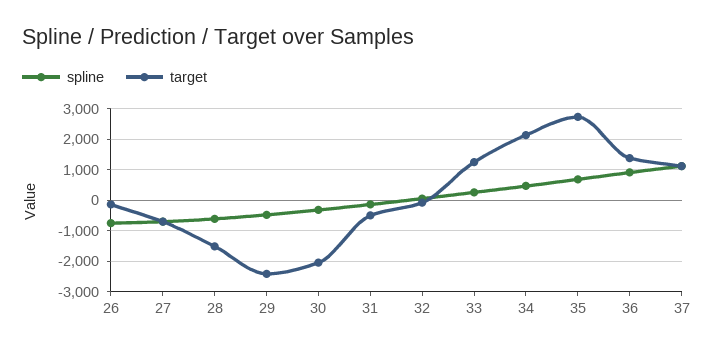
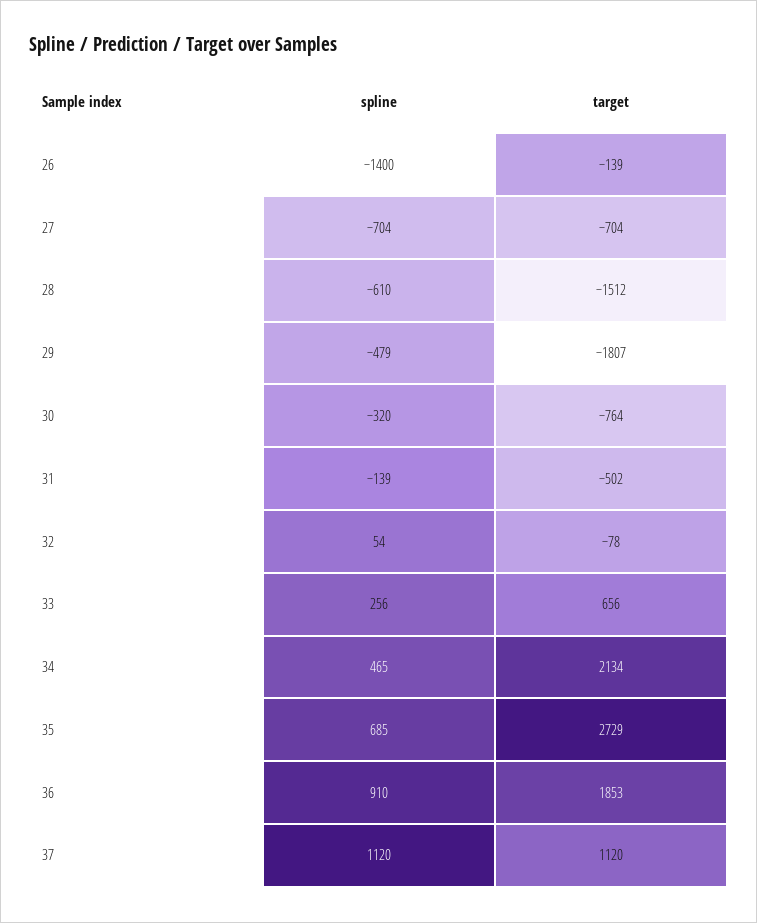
  {
    "spline": {
-     "26": -800,
+     "26": -1400,
      "27": -704,
      "28": -610,
      "29": -479,
      "30": -320,
      "31": -139,
      "32": 54,
      "33": 256,
      "34": 465,
      "35": 685,
      "36": 910,
      "37": 1120
    },
    "target": {
      "26": -139,
      "27": -704,
      "28": -1512,
-     "29": -2400,
+     "29": -1807,
-     "30": -2000,
+     "30": -764,
      "31": -502,
      "32": -78,
-     "33": 1200,
+     "33": 656,
      "34": 2134,
      "35": 2729,
-     "36": 1400,
+     "36": 1853,
      "37": 1120
    }
  }

